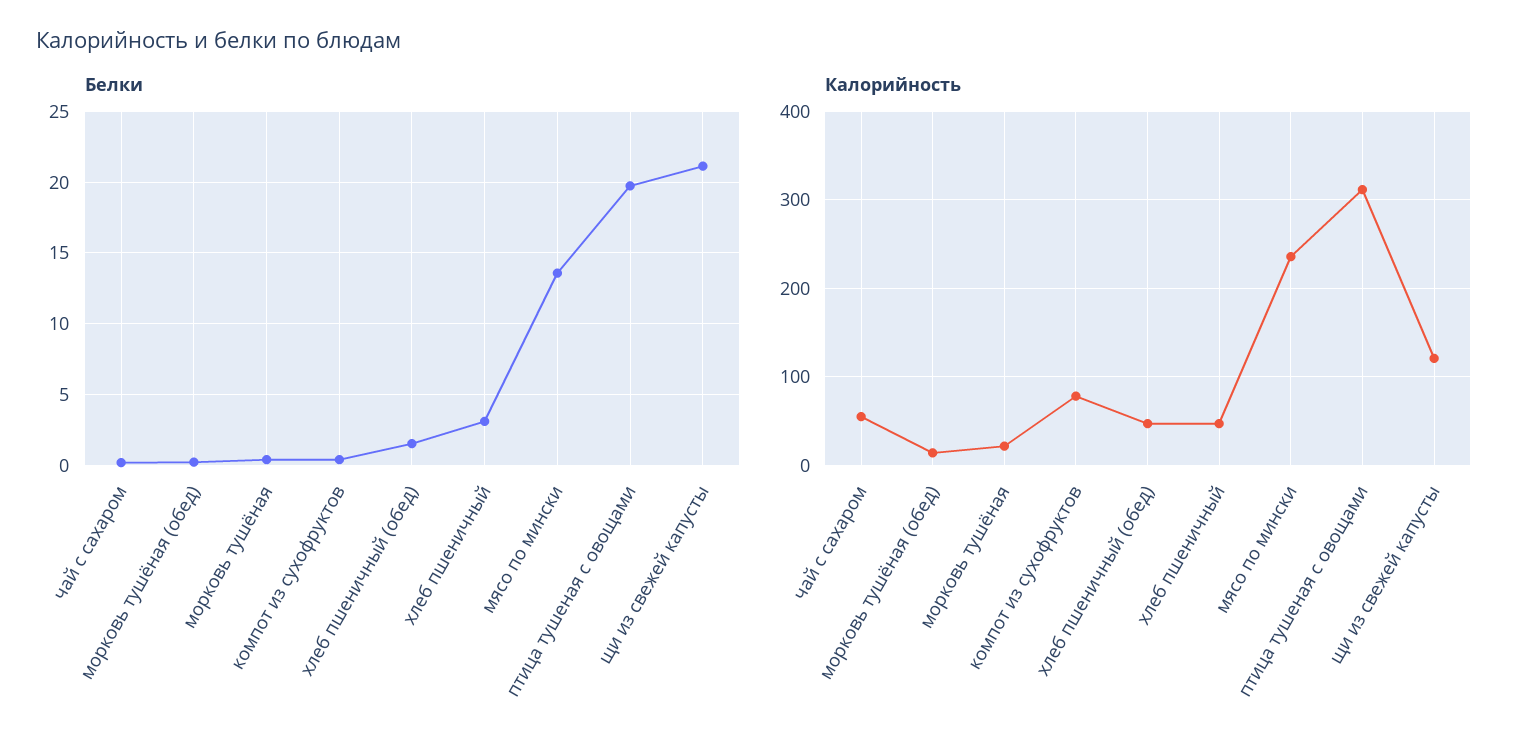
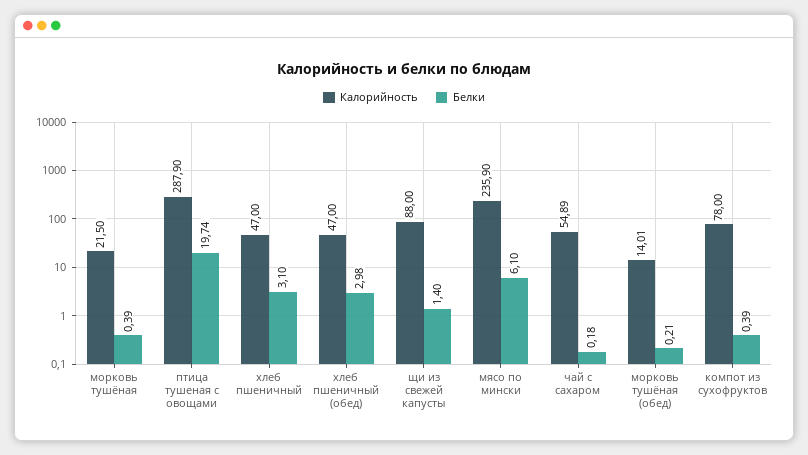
  {
    "Белки": {
      "чай с сахаром": 0.18,
      "морковь тушёная (обед)": 0.21,
      "морковь тушёная": 0.39,
      "компот из сухофруктов": 0.39,
-     "хлеб пшеничный (обед)": 1.5,
+     "хлеб пшеничный (обед)": 2.98,
      "хлеб пшеничный": 3.1,
-     "мясо по мински": 13.5,
+     "мясо по мински": 6.1,
      "птица тушеная с овощами": 19.74,
-     "щи из свежей капусты": 21
+     "щи из свежей капусты": 1.4
    },
    "Калорийность": {
      "чай с сахаром": 54.89,
      "морковь тушёная (обед)": 14.01,
      "морковь тушёная": 21.5,
      "компот из сухофруктов": 78,
      "хлеб пшеничный (обед)": 47,
      "хлеб пшеничный": 47,
      "мясо по мински": 235.9,
-     "птица тушеная с овощами": 310,
+     "птица тушеная с овощами": 287.9,
-     "щи из свежей капусты": 120
+     "щи из свежей капусты": 88
    }
  }

